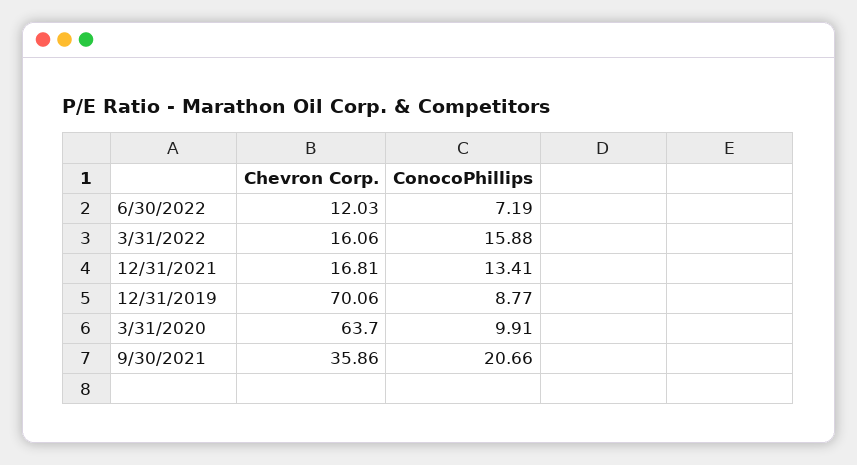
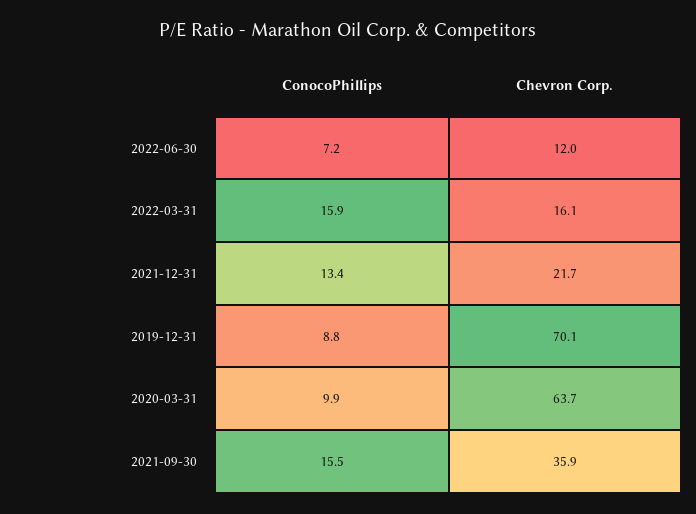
  {
    "Chevron Corp.": {
      "6/30/2022": 12.03,
      "3/31/2022": 16.06,
-     "12/31/2021": 16.81,
+     "12/31/2021": 21.7,
      "12/31/2019": 70.06,
      "3/31/2020": 63.7,
      "9/30/2021": 35.86
    },
    "ConocoPhillips": {
      "6/30/2022": 7.19,
      "3/31/2022": 15.88,
      "12/31/2021": 13.41,
      "12/31/2019": 8.77,
      "3/31/2020": 9.91,
-     "9/30/2021": 20.66
+     "9/30/2021": 15.5
    }
  }

